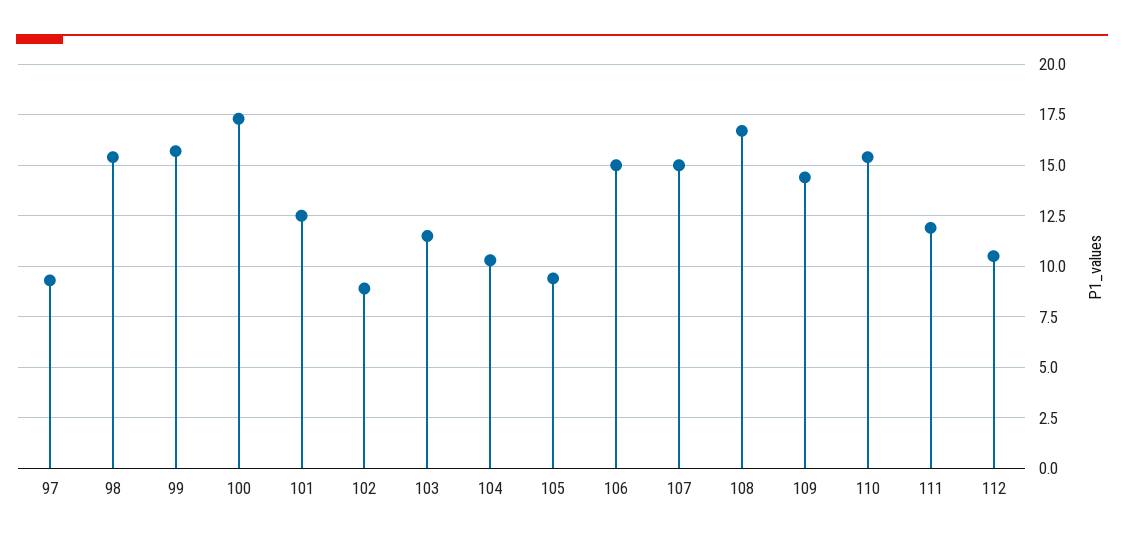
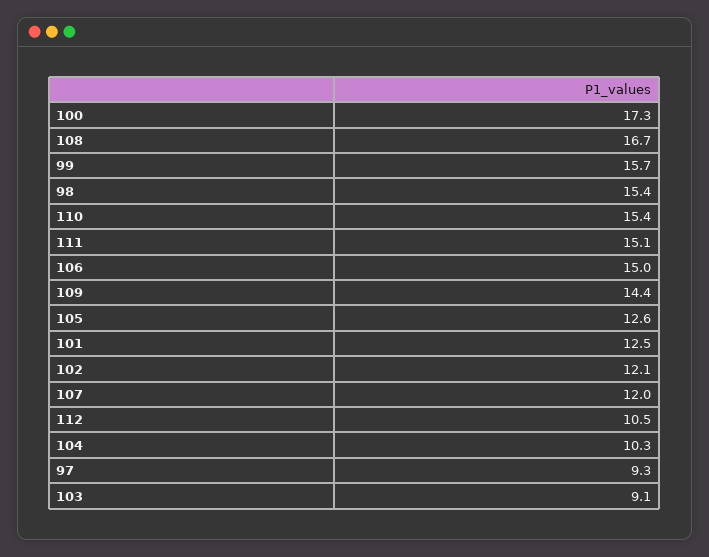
  {
    "97": 9.3,
    "98": 15.4,
    "99": 15.7,
    "100": 17.3,
    "101": 12.5,
-   "102": 9,
+   "102": 12.1,
-   "103": 11.5,
+   "103": 9.1,
    "104": 10.3,
-   "105": 9.5,
+   "105": 12.6,
    "106": 15,
-   "107": 15,
+   "107": 12,
    "108": 16.7,
    "109": 14.4,
    "110": 15.4,
-   "111": 12,
+   "111": 15.1,
    "112": 10.5
  }

